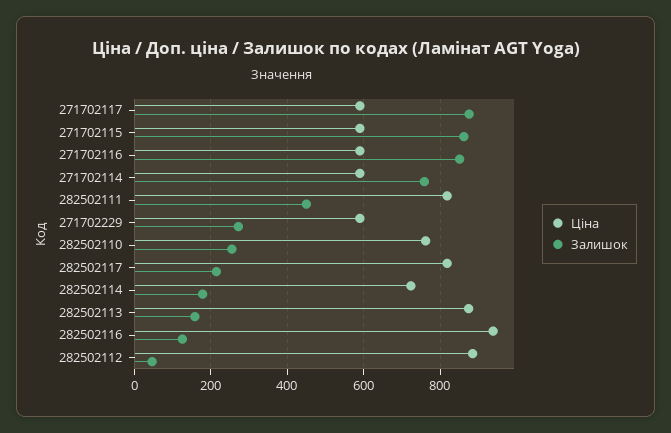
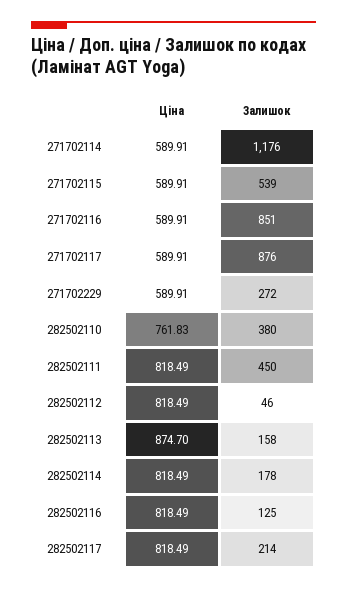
  {
    "Ціна": {
      "271702117": 589.91,
      "271702115": 589.91,
      "271702116": 589.91,
      "271702114": 589.91,
      "282502111": 818.49,
      "271702229": 589.91,
      "282502110": 761.83,
      "282502117": 818.49,
-     "282502114": 720,
+     "282502114": 818.49,
      "282502113": 874.7,
-     "282502116": 940,
+     "282502116": 818.49,
-     "282502112": 880
+     "282502112": 818.49
    },
    "Залишок": {
      "271702117": 876,
-     "271702115": 860,
+     "271702115": 539,
      "271702116": 851,
-     "271702114": 760,
+     "271702114": 1176,
      "282502111": 450,
      "271702229": 272,
-     "282502110": 260,
+     "282502110": 380,
      "282502117": 214,
      "282502114": 178,
      "282502113": 158,
      "282502116": 125,
      "282502112": 46
    }
  }

